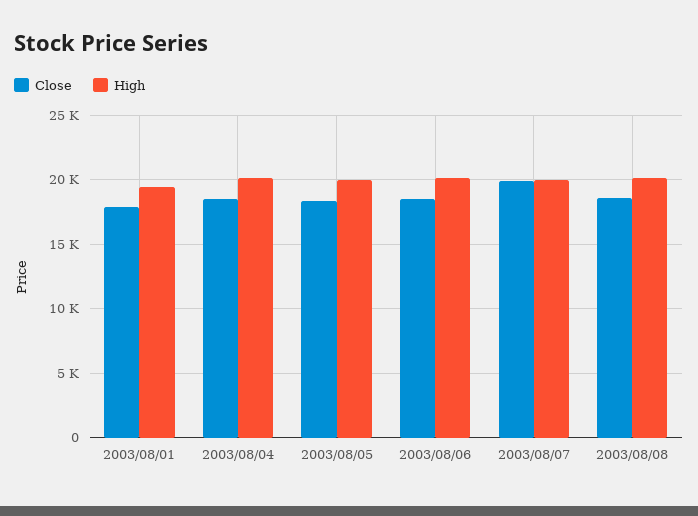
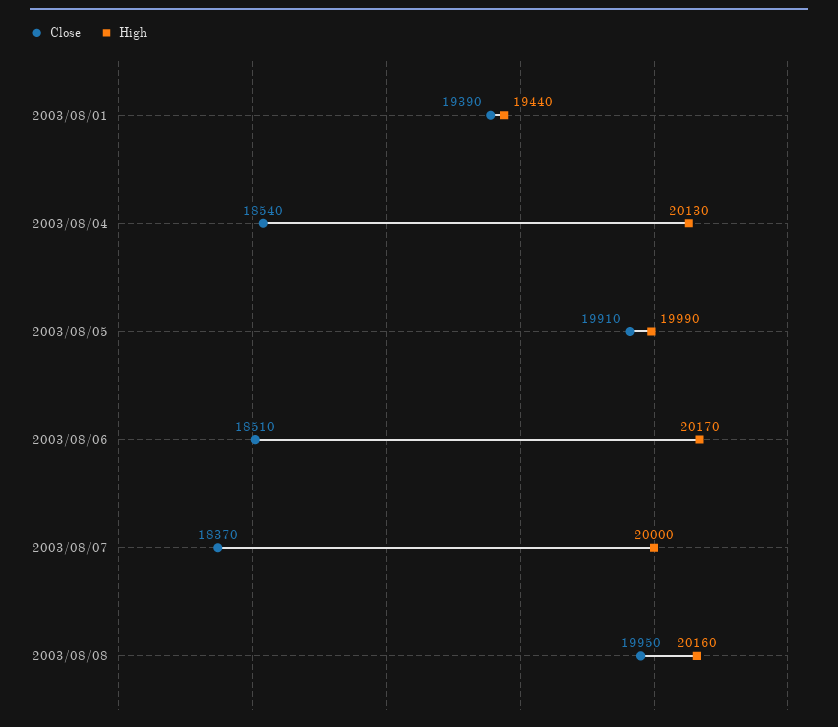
  {
    "Close": {
-     "2003/08/01": 18000,
+     "2003/08/01": 19390,
      "2003/08/04": 18540,
-     "2003/08/05": 18500,
+     "2003/08/05": 19910,
      "2003/08/06": 18510,
-     "2003/08/07": 20000,
+     "2003/08/07": 18370,
-     "2003/08/08": 18500
+     "2003/08/08": 19950
    },
    "High": {
      "2003/08/01": 19440,
      "2003/08/04": 20130,
      "2003/08/05": 19990,
      "2003/08/06": 20170,
      "2003/08/07": 20000,
      "2003/08/08": 20160
    }
  }

